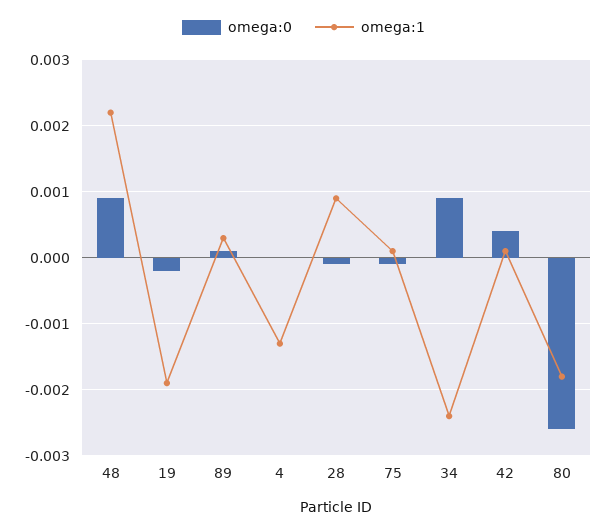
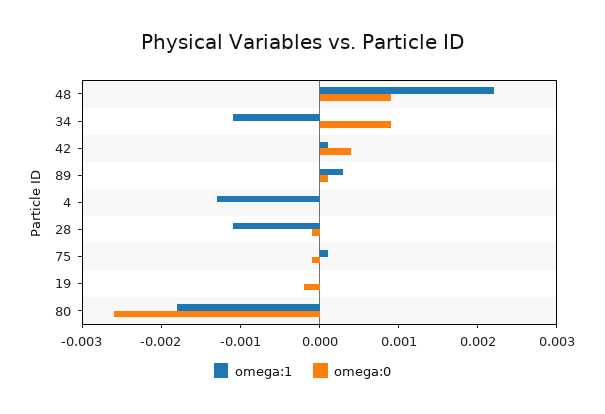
  {
    "omega:0": {
      "48": 0.0009,
      "19": -0.0002,
      "89": 0.0001,
      "4": 0,
      "28": -0.0001,
      "75": -0.0001,
      "34": 0.0009,
      "42": 0.0004,
      "80": -0.0026
    },
    "omega:1": {
      "48": 0.0022,
-     "19": -0.0019,
+     "19": 0,
      "89": 0.0003,
      "4": -0.0013,
-     "28": 0.0009,
+     "28": -0.001,
      "75": 0.0001,
-     "34": -0.0024,
+     "34": -0.001,
      "42": 0.0001,
      "80": -0.0018
    }
  }

